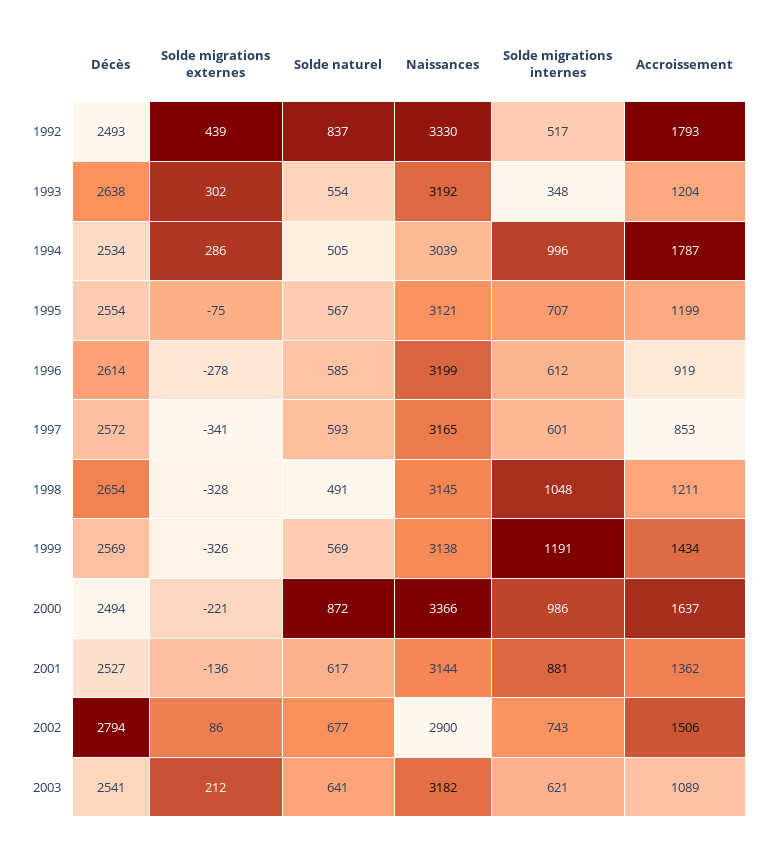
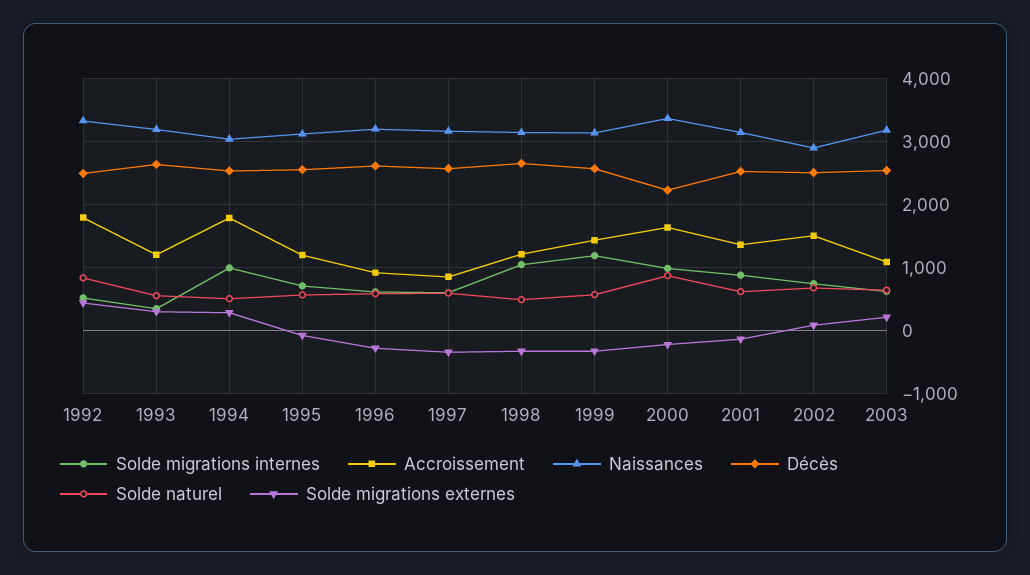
  {
    "Décès": {
      "1992": 2493,
      "1993": 2638,
      "1994": 2534,
      "1995": 2554,
      "1996": 2614,
      "1997": 2572,
      "1998": 2654,
      "1999": 2569,
-     "2000": 2494,
+     "2000": 2200,
      "2001": 2527,
-     "2002": 2794,
+     "2002": 2500,
      "2003": 2541
    },
    "Solde migrations externes": {
      "1992": 439,
      "1993": 302,
      "1994": 286,
      "1995": -75,
      "1996": -278,
      "1997": -341,
      "1998": -328,
      "1999": -326,
      "2000": -221,
      "2001": -136,
      "2002": 86,
      "2003": 212
    },
    "Solde naturel": {
      "1992": 837,
      "1993": 554,
      "1994": 505,
      "1995": 567,
      "1996": 585,
      "1997": 593,
      "1998": 491,
      "1999": 569,
      "2000": 872,
      "2001": 617,
      "2002": 677,
      "2003": 641
    },
    "Naissances": {
      "1992": 3330,
      "1993": 3192,
      "1994": 3039,
      "1995": 3121,
      "1996": 3199,
      "1997": 3165,
      "1998": 3145,
      "1999": 3138,
      "2000": 3366,
      "2001": 3144,
      "2002": 2900,
      "2003": 3182
    },
    "Solde migrations internes": {
      "1992": 517,
      "1993": 348,
      "1994": 996,
      "1995": 707,
      "1996": 612,
      "1997": 601,
      "1998": 1048,
      "1999": 1191,
      "2000": 986,
      "2001": 881,
      "2002": 743,
      "2003": 621
    },
    "Accroissement": {
      "1992": 1793,
      "1993": 1204,
      "1994": 1787,
      "1995": 1199,
      "1996": 919,
      "1997": 853,
      "1998": 1211,
      "1999": 1434,
      "2000": 1637,
      "2001": 1362,
      "2002": 1506,
      "2003": 1089
    }
  }

